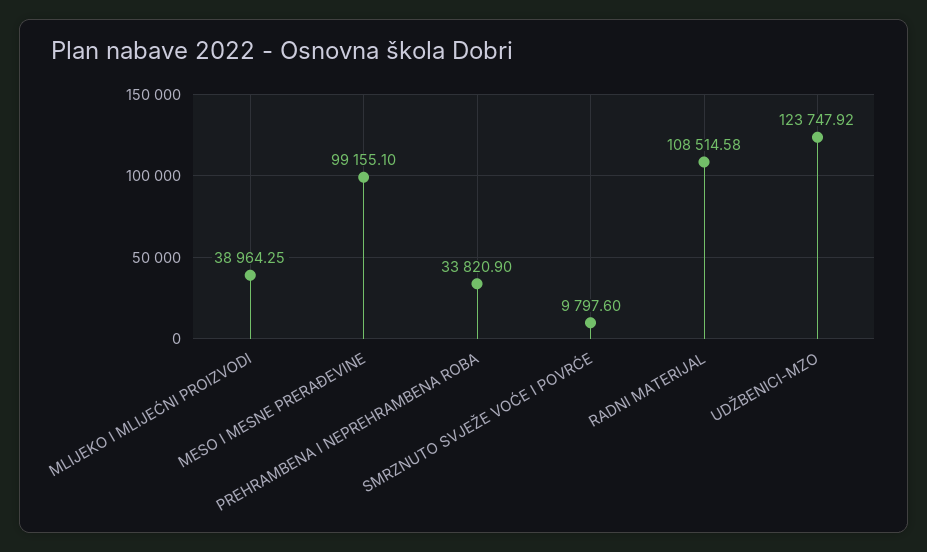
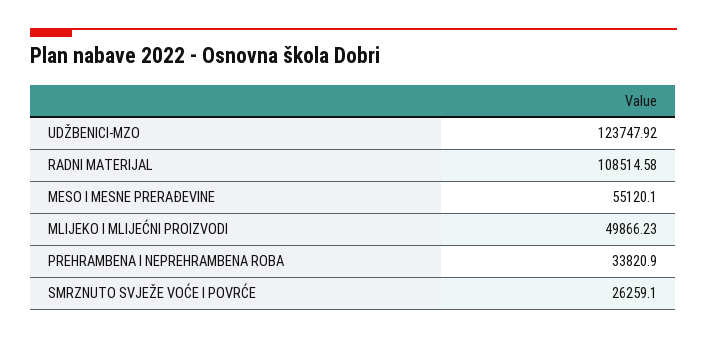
  {
-   "MLIJEKO I MLIJEĆNI PROIZVODI": 38964.25,
+   "MLIJEKO I MLIJEĆNI PROIZVODI": 49866.23,
-   "MESO I MESNE PRERAĐEVINE": 99155.1,
+   "MESO I MESNE PRERAĐEVINE": 55120.1,
    "PREHRAMBENA I NEPREHRAMBENA ROBA": 33820.9,
-   "SMRZNUTO SVJEŽE VOĆE I POVRĆE": 9797.6,
+   "SMRZNUTO SVJEŽE VOĆE I POVRĆE": 26259.1,
    "RADNI MATERIJAL": 108514.58,
    "UDŽBENICI-MZO": 123747.92
  }

